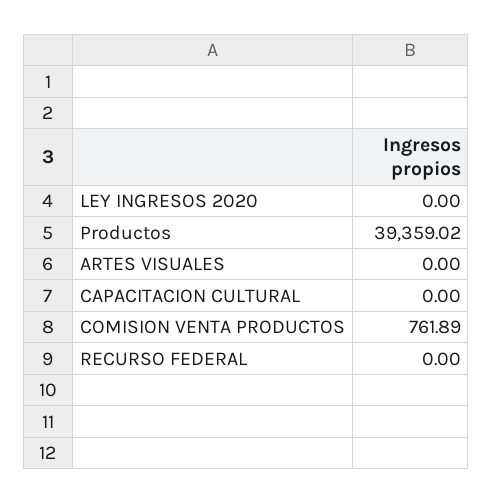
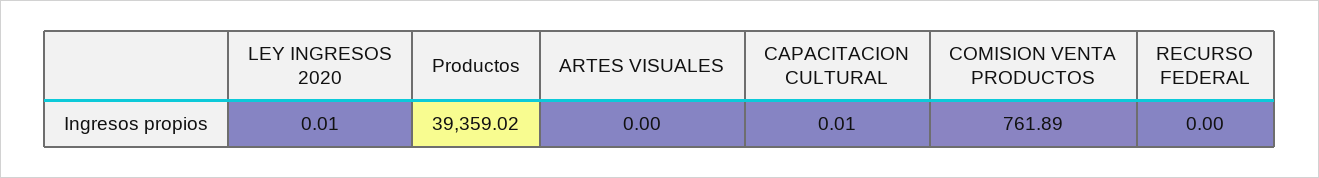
  {
-   "LEY INGRESOS 2020": 0,
+   "LEY INGRESOS 2020": 0.01,
    "Productos": 39359.02,
    "ARTES VISUALES": 0,
-   "CAPACITACION CULTURAL": 0,
+   "CAPACITACION CULTURAL": 0.01,
    "COMISION VENTA PRODUCTOS": 761.89,
    "RECURSO FEDERAL": 0
  }

